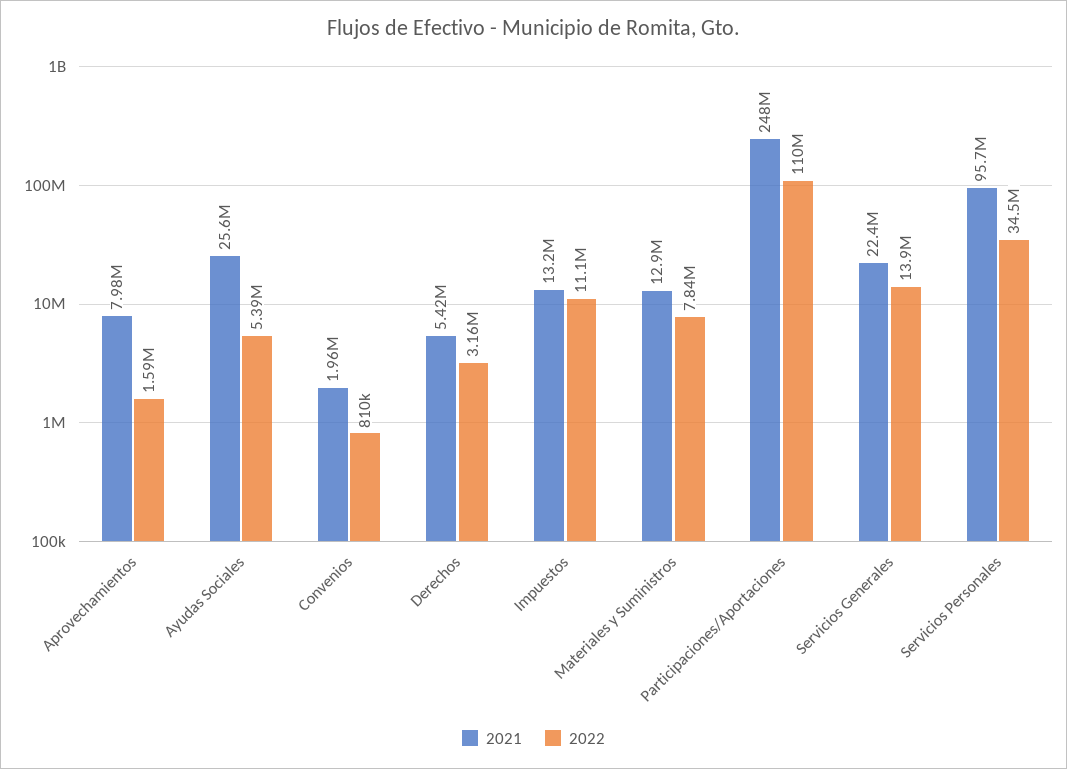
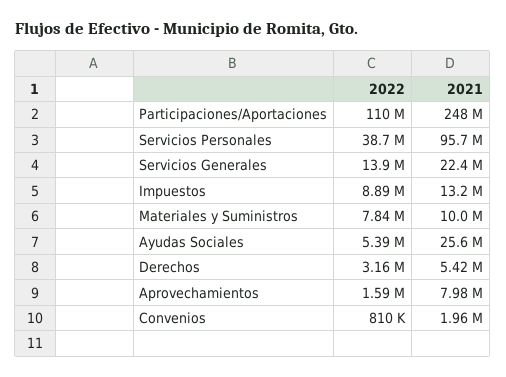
  {
    "2021": {
      "Aprovechamientos": 7980000,
      "Ayudas Sociales": 25600000,
      "Convenios": 1960000,
      "Derechos": 5420000,
      "Impuestos": 13200000,
-     "Materiales y Suministros": 12900000,
+     "Materiales y Suministros": 10000000,
      "Participaciones/Aportaciones": 248000000,
      "Servicios Generales": 22400000,
      "Servicios Personales": 95700000
    },
    "2022": {
      "Aprovechamientos": 1590000,
      "Ayudas Sociales": 5390000,
      "Convenios": 810000,
      "Derechos": 3160000,
-     "Impuestos": 11100000,
+     "Impuestos": 8890000,
      "Materiales y Suministros": 7840000,
      "Participaciones/Aportaciones": 110000000,
      "Servicios Generales": 13900000,
-     "Servicios Personales": 34500000
+     "Servicios Personales": 38700000
    }
  }

